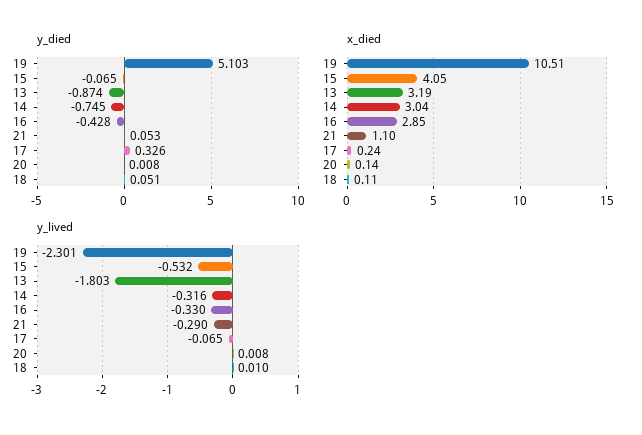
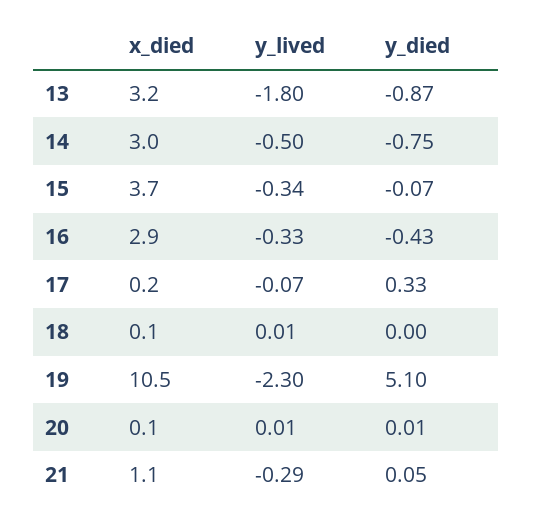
  {
    "y_died": {
      "19": 5.103,
      "15": -0.065,
      "13": -0.874,
      "14": -0.745,
      "16": -0.428,
      "21": 0.053,
      "17": 0.326,
      "20": 0.008,
-     "18": 0.051
+     "18": 0
    },
    "x_died": {
      "19": 10.51,
-     "15": 4.05,
+     "15": 3.7,
      "13": 3.19,
      "14": 3.04,
      "16": 2.85,
      "21": 1.1,
      "17": 0.24,
      "20": 0.14,
      "18": 0.11
    },
    "y_lived": {
      "19": -2.301,
-     "15": -0.532,
+     "15": -0.34,
      "13": -1.803,
-     "14": -0.316,
+     "14": -0.5,
      "16": -0.33,
      "21": -0.29,
      "17": -0.065,
      "20": 0.008,
      "18": 0.01
    }
  }

